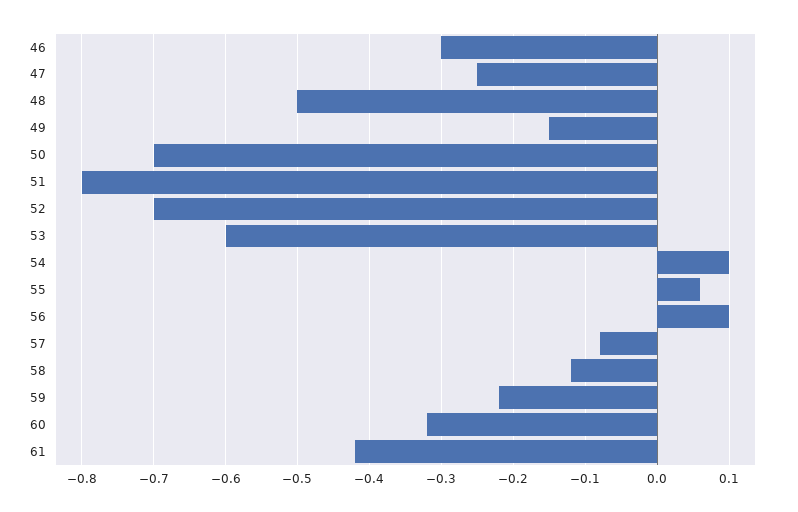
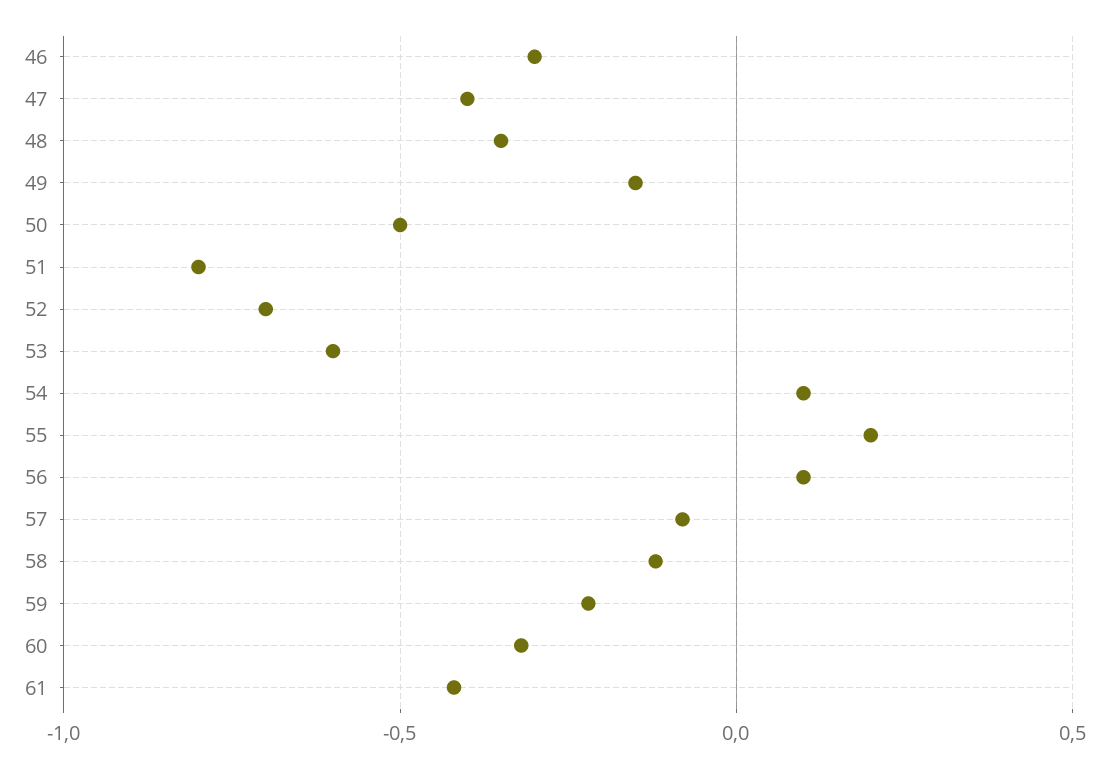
  {
    "46": -0.3,
-   "47": -0.25,
+   "47": -0.4,
-   "48": -0.5,
+   "48": -0.35,
    "49": -0.15,
-   "50": -0.7,
+   "50": -0.5,
    "51": -0.8,
    "52": -0.7,
    "53": -0.6,
    "54": 0.1,
-   "55": 0.06,
+   "55": 0.2,
    "56": 0.1,
    "57": -0.08,
    "58": -0.12,
    "59": -0.22,
    "60": -0.32,
    "61": -0.42
  }

